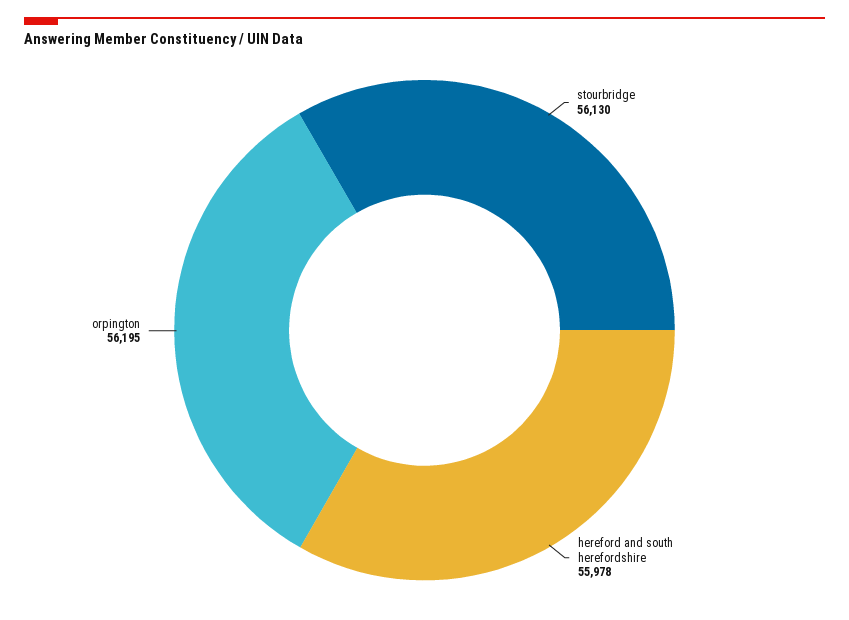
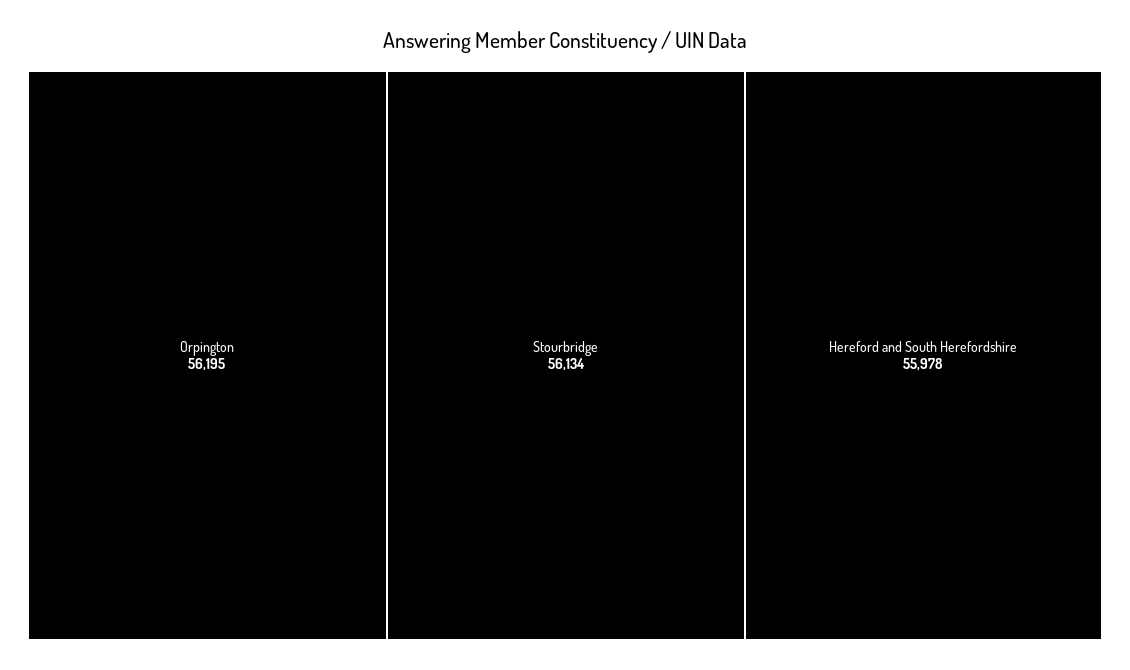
  {
-   "stourbridge": 56130,
+   "stourbridge": 56134,
    "hereford and south herefordshire": 55978,
    "orpington": 56195
  }

